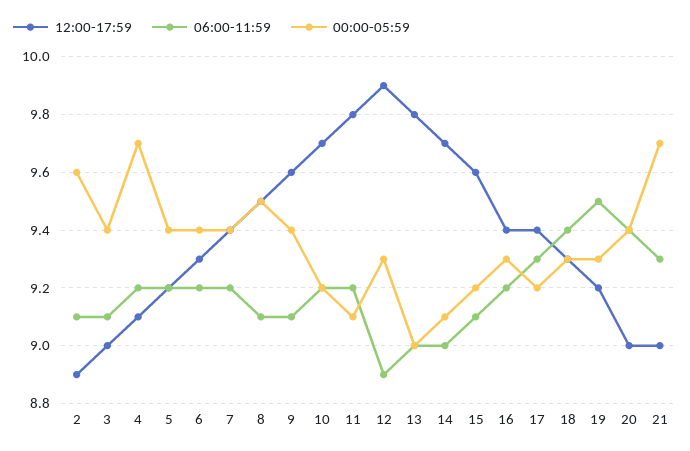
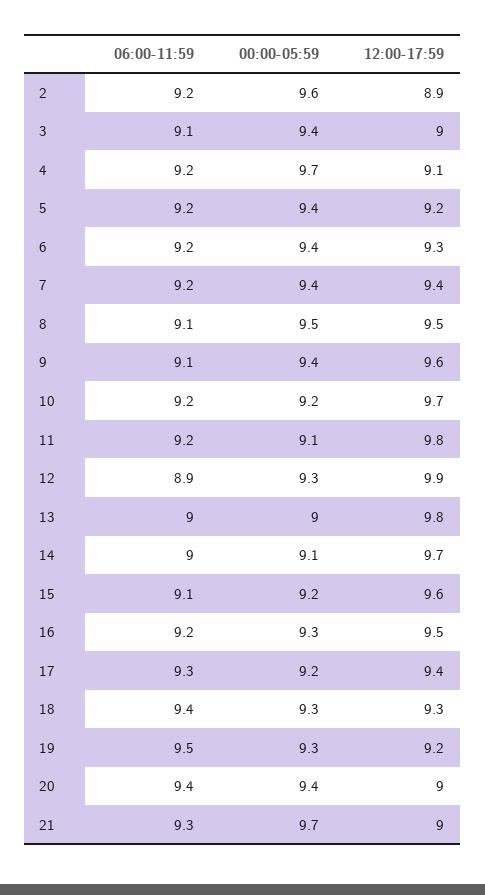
  {
    "12:00-17:59": {
      "2": 8.9,
      "3": 9,
      "4": 9.1,
      "5": 9.2,
      "6": 9.3,
      "7": 9.4,
      "8": 9.5,
      "9": 9.6,
      "10": 9.7,
      "11": 9.8,
      "12": 9.9,
      "13": 9.8,
      "14": 9.7,
      "15": 9.6,
-     "16": 9.4,
+     "16": 9.5,
      "17": 9.4,
      "18": 9.3,
      "19": 9.2,
      "20": 9,
      "21": 9
    },
    "06:00-11:59": {
-     "2": 9.1,
+     "2": 9.2,
      "3": 9.1,
      "4": 9.2,
      "5": 9.2,
      "6": 9.2,
      "7": 9.2,
      "8": 9.1,
      "9": 9.1,
      "10": 9.2,
      "11": 9.2,
      "12": 8.9,
      "13": 9,
      "14": 9,
      "15": 9.1,
      "16": 9.2,
      "17": 9.3,
      "18": 9.4,
      "19": 9.5,
      "20": 9.4,
      "21": 9.3
    },
    "00:00-05:59": {
      "2": 9.6,
      "3": 9.4,
      "4": 9.7,
      "5": 9.4,
      "6": 9.4,
      "7": 9.4,
      "8": 9.5,
      "9": 9.4,
      "10": 9.2,
      "11": 9.1,
      "12": 9.3,
      "13": 9,
      "14": 9.1,
      "15": 9.2,
      "16": 9.3,
      "17": 9.2,
      "18": 9.3,
      "19": 9.3,
      "20": 9.4,
      "21": 9.7
    }
  }

